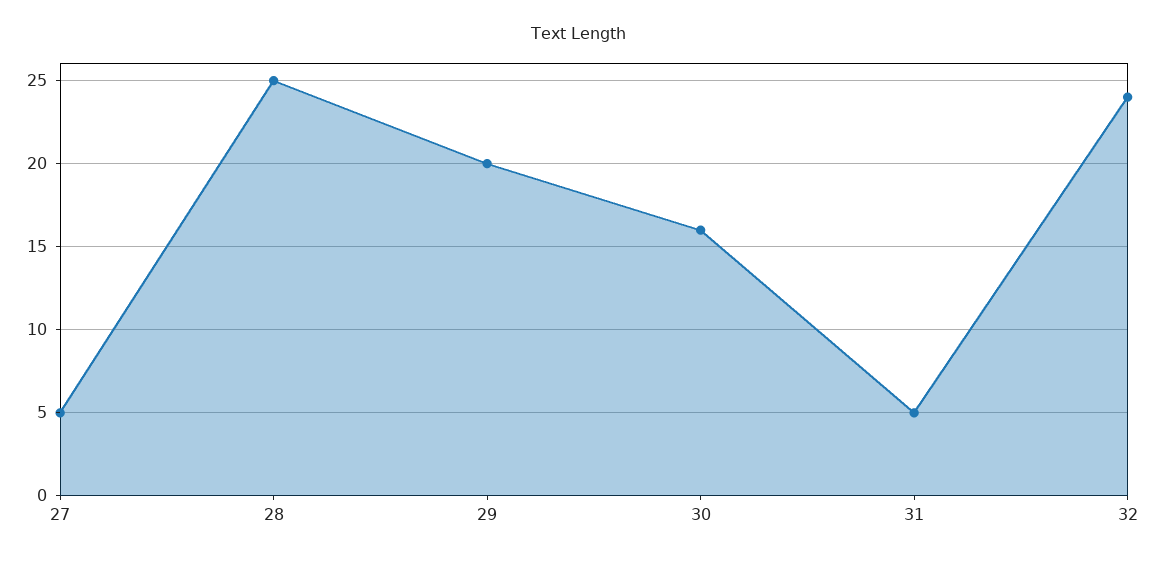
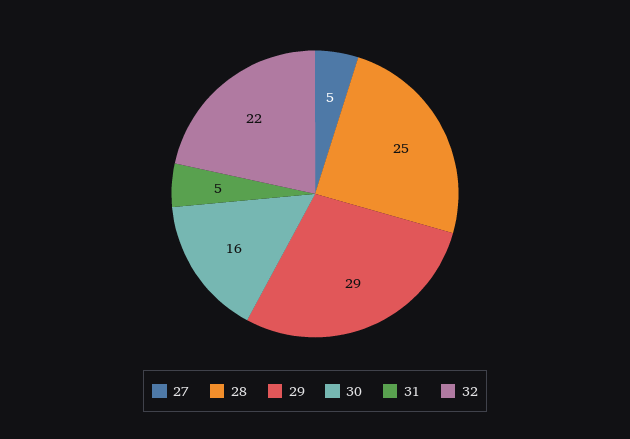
  {
    "27": 5,
    "28": 25,
-   "29": 20,
+   "29": 29,
    "30": 16,
    "31": 5,
-   "32": 24
+   "32": 22
  }

